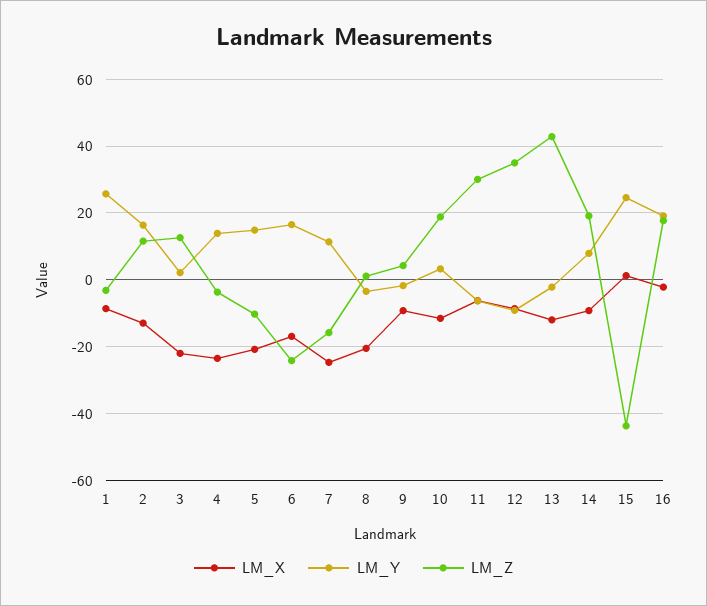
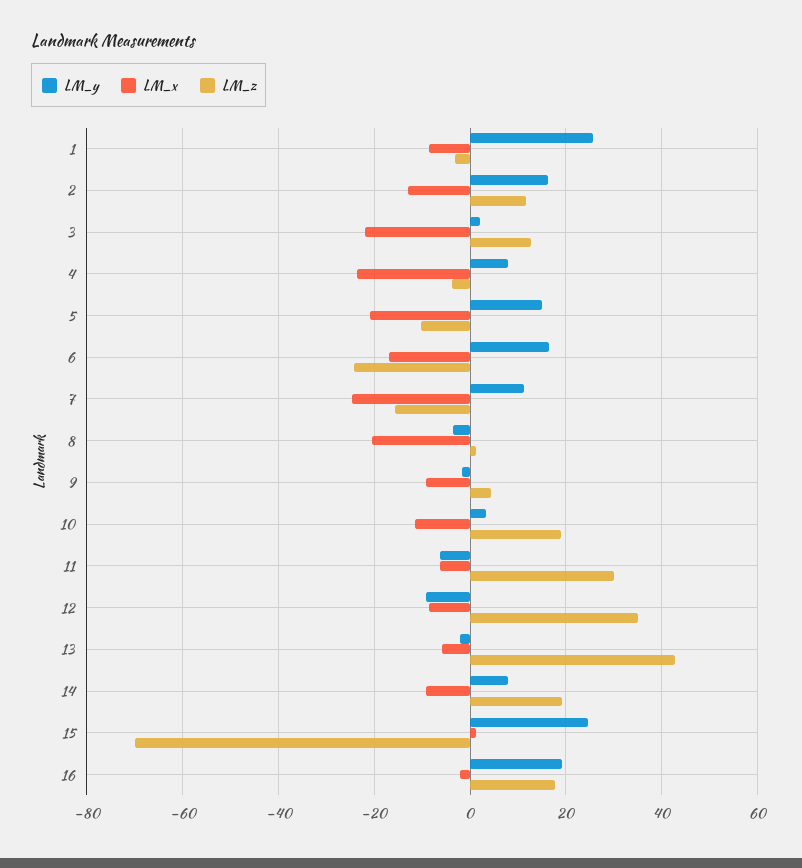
  {
    "LM_X": {
      "1": -8,
      "2": -12,
      "3": -22,
      "4": -24,
      "5": -20,
      "6": -16,
      "7": -24,
      "8": -20,
      "9": -10,
      "10": -12,
      "11": -6,
      "12": -8,
-     "13": -12,
+     "13": -6,
      "14": -10,
      "15": 2,
      "16": -2
    },
    "LM_Y": {
      "1": 26,
      "2": 16,
      "3": 2,
-     "4": 14,
+     "4": 8,
      "5": 14,
      "6": 16,
      "7": 12,
      "8": -4,
      "9": -2,
      "10": 4,
      "11": -6,
      "12": -10,
      "13": -2,
      "14": 8,
      "15": 24,
      "16": 20
    },
    "LM_Z": {
      "1": -4,
      "2": 12,
      "3": 12,
      "4": -4,
      "5": -10,
      "6": -24,
      "7": -16,
      "8": 2,
      "9": 4,
      "10": 18,
      "11": 30,
      "12": 34,
      "13": 42,
      "14": 20,
-     "15": -44,
+     "15": -70,
      "16": 18
    }
  }

